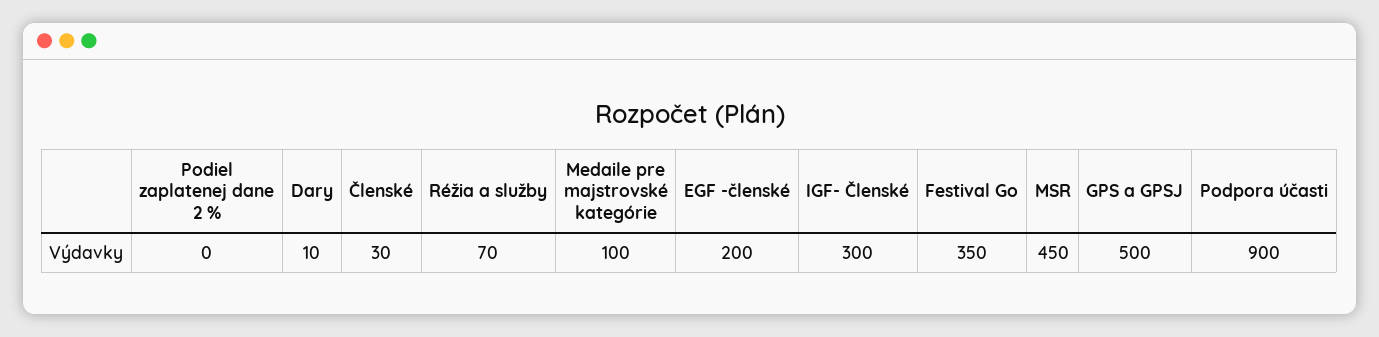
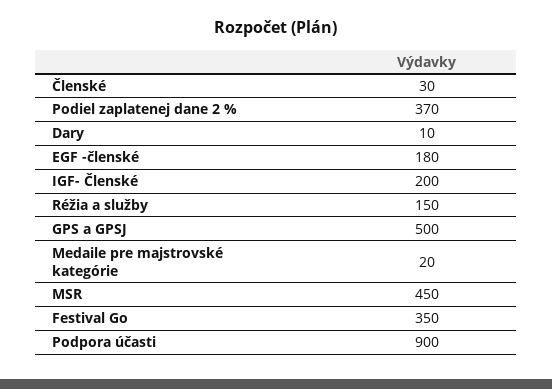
  {
-   "Podiel zaplatenej dane 2 %": 0,
+   "Podiel zaplatenej dane 2 %": 370,
    "Dary": 10,
    "Členské": 30,
-   "Réžia a služby": 70,
+   "Réžia a služby": 150,
-   "Medaile pre majstrovské kategórie": 100,
+   "Medaile pre majstrovské kategórie": 20,
-   "EGF -členské": 200,
+   "EGF -členské": 180,
-   "IGF- Členské": 300,
+   "IGF- Členské": 200,
    "Festival Go": 350,
    "MSR": 450,
    "GPS a GPSJ": 500,
    "Podpora účasti": 900
  }

